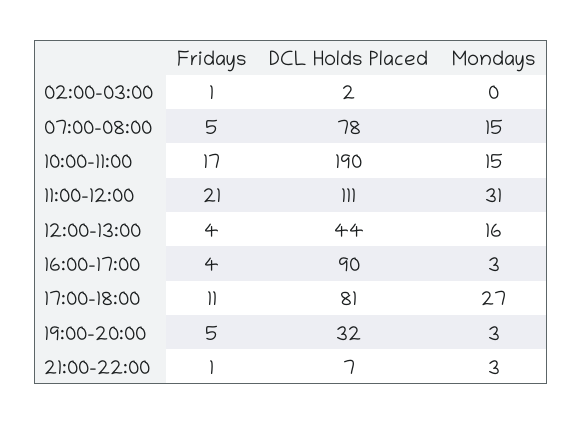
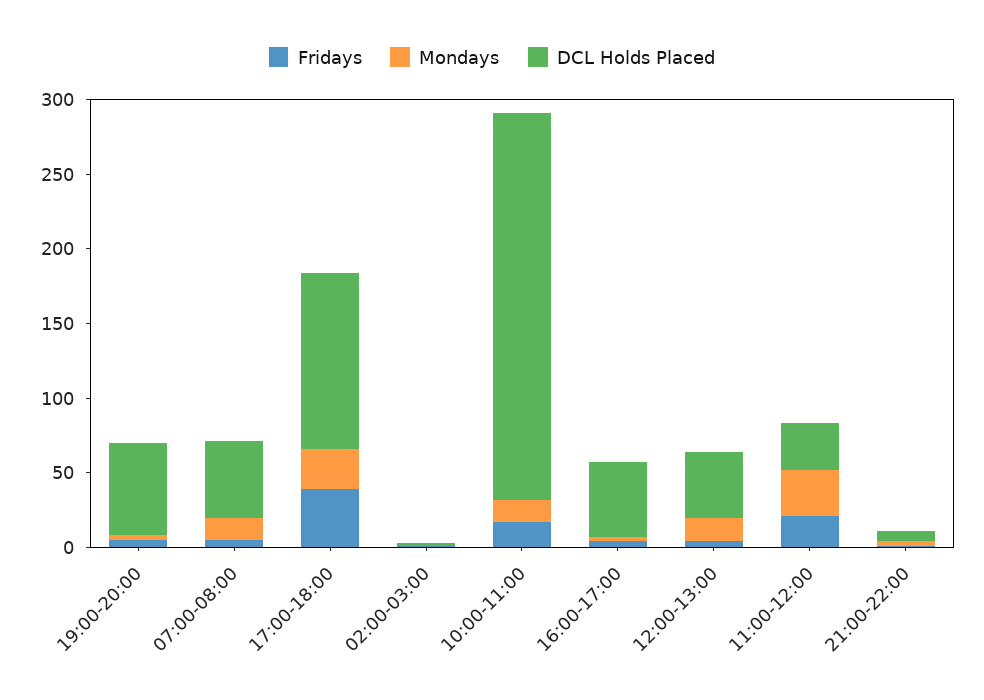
  {
    "Fridays": {
      "02:00-03:00": 1,
      "07:00-08:00": 5,
      "10:00-11:00": 17,
      "11:00-12:00": 21,
      "12:00-13:00": 4,
      "16:00-17:00": 4,
-     "17:00-18:00": 11,
+     "17:00-18:00": 40,
      "19:00-20:00": 5,
      "21:00-22:00": 1
    },
    "DCL Holds Placed": {
      "02:00-03:00": 2,
-     "07:00-08:00": 78,
+     "07:00-08:00": 50,
-     "10:00-11:00": 190,
+     "10:00-11:00": 260,
-     "11:00-12:00": 111,
+     "11:00-12:00": 30,
      "12:00-13:00": 44,
-     "16:00-17:00": 90,
+     "16:00-17:00": 50,
-     "17:00-18:00": 81,
+     "17:00-18:00": 120,
-     "19:00-20:00": 32,
+     "19:00-20:00": 60,
      "21:00-22:00": 7
    },
    "Mondays": {
      "02:00-03:00": 0,
      "07:00-08:00": 15,
      "10:00-11:00": 15,
      "11:00-12:00": 31,
      "12:00-13:00": 16,
      "16:00-17:00": 3,
      "17:00-18:00": 27,
      "19:00-20:00": 3,
      "21:00-22:00": 3
    }
  }

